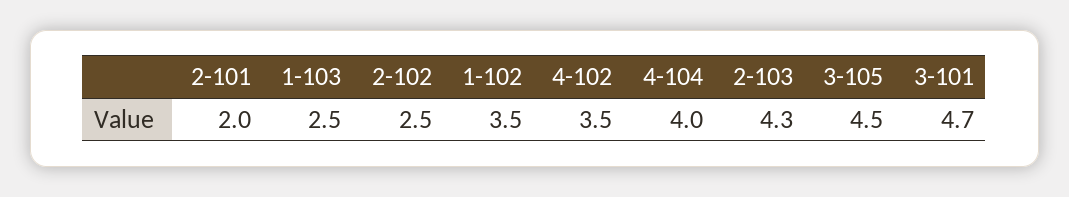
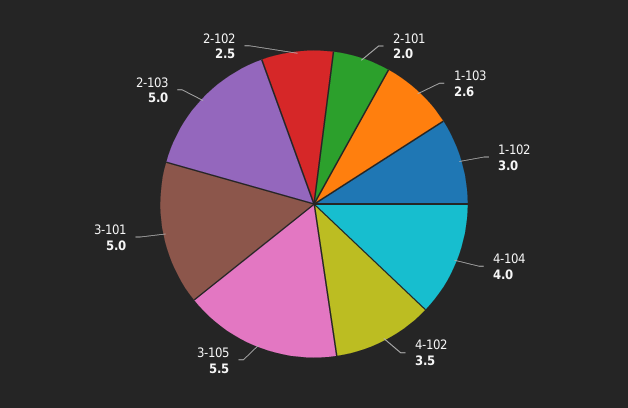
  {
    "2-101": 2,
-   "1-103": 2.5,
+   "1-103": 2.6,
    "2-102": 2.5,
-   "1-102": 3.5,
+   "1-102": 3,
    "4-102": 3.5,
    "4-104": 4,
-   "2-103": 4.3,
+   "2-103": 5,
-   "3-105": 4.5,
+   "3-105": 5.5,
-   "3-101": 4.7
+   "3-101": 5
  }

